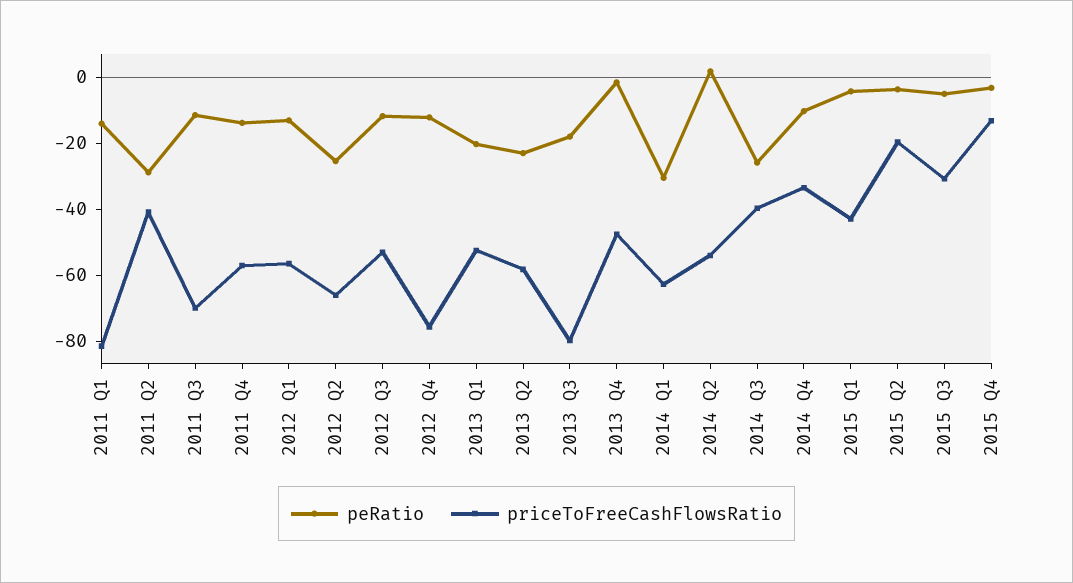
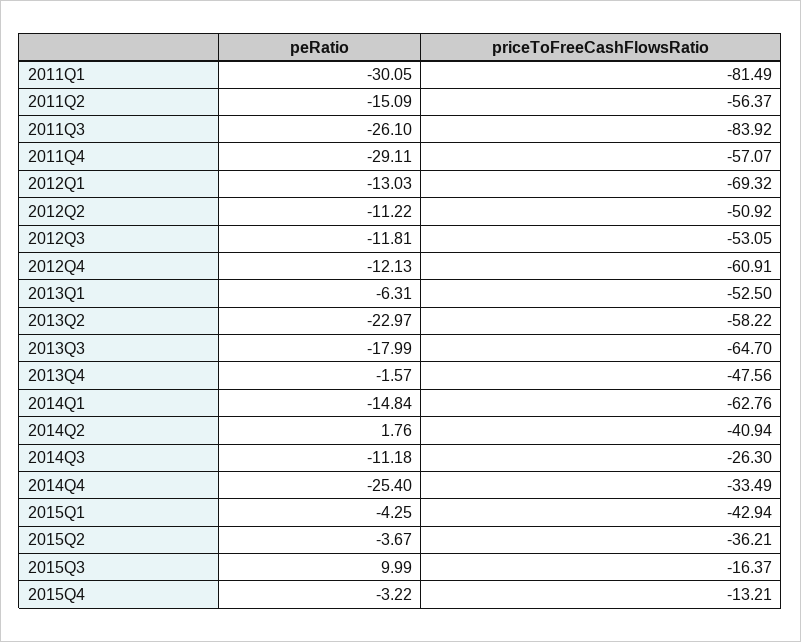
  {
    "peRatio": {
-     "2011 Q1": -15,
+     "2011 Q1": -30.05,
-     "2011 Q2": -30,
+     "2011 Q2": -15.09,
-     "2011 Q3": -10,
+     "2011 Q3": -26.1,
-     "2011 Q4": -15,
+     "2011 Q4": -29.11,
      "2012 Q1": -13.03,
-     "2012 Q2": -25,
+     "2012 Q2": -11.22,
      "2012 Q3": -11.81,
      "2012 Q4": -12.13,
-     "2013 Q1": -20,
+     "2013 Q1": -6.31,
      "2013 Q2": -22.97,
      "2013 Q3": -17.99,
      "2013 Q4": -1.57,
-     "2014 Q1": -30,
+     "2014 Q1": -14.84,
      "2014 Q2": 1.76,
-     "2014 Q3": -25,
+     "2014 Q3": -11.18,
-     "2014 Q4": -10,
+     "2014 Q4": -25.4,
      "2015 Q1": -4.25,
      "2015 Q2": -3.67,
-     "2015 Q3": -5,
+     "2015 Q3": 9.99,
      "2015 Q4": -3.22
    },
    "priceToFreeCashFlowsRatio": {
      "2011 Q1": -81.49,
-     "2011 Q2": -40,
+     "2011 Q2": -56.37,
-     "2011 Q3": -70,
+     "2011 Q3": -83.92,
      "2011 Q4": -57.07,
-     "2012 Q1": -55,
+     "2012 Q1": -69.32,
-     "2012 Q2": -65,
+     "2012 Q2": -50.92,
      "2012 Q3": -53.05,
-     "2012 Q4": -75,
+     "2012 Q4": -60.91,
      "2013 Q1": -52.5,
      "2013 Q2": -58.22,
-     "2013 Q3": -80,
+     "2013 Q3": -64.7,
      "2013 Q4": -47.56,
      "2014 Q1": -62.76,
-     "2014 Q2": -55,
+     "2014 Q2": -40.94,
-     "2014 Q3": -40,
+     "2014 Q3": -26.3,
      "2014 Q4": -33.49,
      "2015 Q1": -42.94,
-     "2015 Q2": -20,
+     "2015 Q2": -36.21,
-     "2015 Q3": -30,
+     "2015 Q3": -16.37,
      "2015 Q4": -13.21
    }
  }

